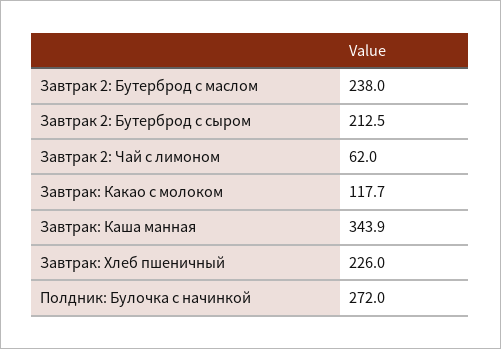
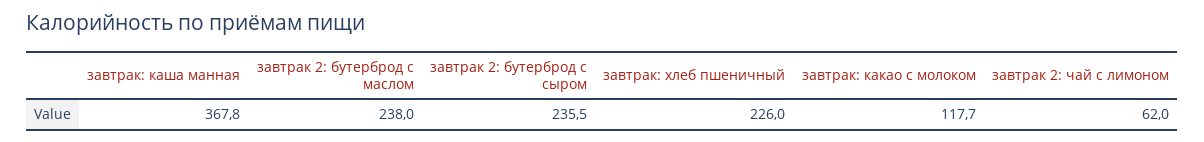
  {
    "Завтрак 2: Бутерброд с маслом": 238,
-   "Завтрак 2: Бутерброд с сыром": 212.5,
+   "Завтрак 2: Бутерброд с сыром": 235.5,
    "Завтрак 2: Чай с лимоном": 62,
    "Завтрак: Какао с молоком": 117.7,
-   "Завтрак: Каша манная": 343.9,
+   "Завтрак: Каша манная": 367.8,
-   "Завтрак: Хлеб пшеничный": 226,
+   "Завтрак: Хлеб пшеничный": 226
-   "Полдник: Булочка с начинкой": 272
  }

